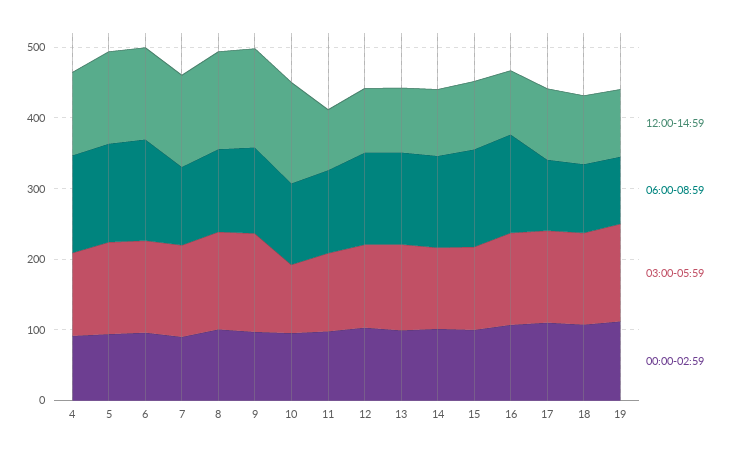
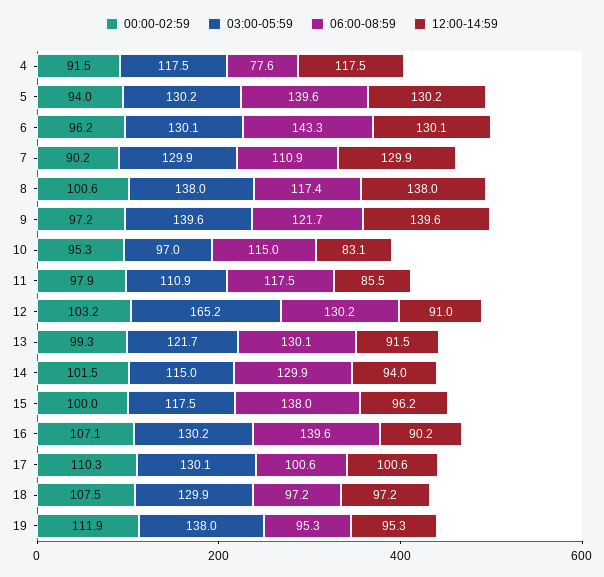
  {
    "12:00-14:59": {
      "4": 117.5,
      "5": 130.2,
      "6": 130.1,
      "7": 129.9,
      "8": 138,
      "9": 139.6,
-     "10": 140,
+     "10": 83.1,
      "11": 85.5,
      "12": 91,
      "13": 91.5,
      "14": 94,
      "15": 96.2,
      "16": 90.2,
      "17": 100.6,
      "18": 97.2,
      "19": 95.3
    },
    "06:00-08:59": {
-     "4": 140,
+     "4": 77.6,
      "5": 139.6,
      "6": 143.3,
      "7": 110.9,
      "8": 117.4,
      "9": 121.7,
      "10": 115,
      "11": 117.5,
      "12": 130.2,
      "13": 130.1,
      "14": 129.9,
      "15": 138,
      "16": 139.6,
      "17": 100.6,
      "18": 97.2,
      "19": 95.3
    },
    "03:00-05:59": {
      "4": 117.5,
      "5": 130.2,
      "6": 130.1,
      "7": 129.9,
      "8": 138,
      "9": 139.6,
      "10": 97,
      "11": 110.9,
-     "12": 120,
+     "12": 165.2,
      "13": 121.7,
      "14": 115,
      "15": 117.5,
      "16": 130.2,
      "17": 130.1,
      "18": 129.9,
      "19": 138
    },
    "00:00-02:59": {
      "4": 91.5,
      "5": 94,
      "6": 96.2,
      "7": 90.2,
      "8": 100.6,
      "9": 97.2,
      "10": 95.3,
      "11": 97.9,
      "12": 103.2,
      "13": 99.3,
      "14": 101.5,
      "15": 100,
      "16": 107.1,
      "17": 110.3,
      "18": 107.5,
      "19": 111.9
    }
  }

